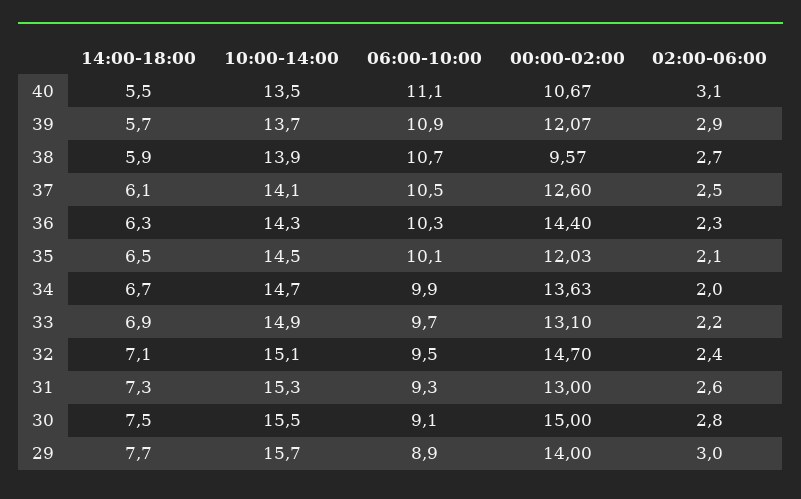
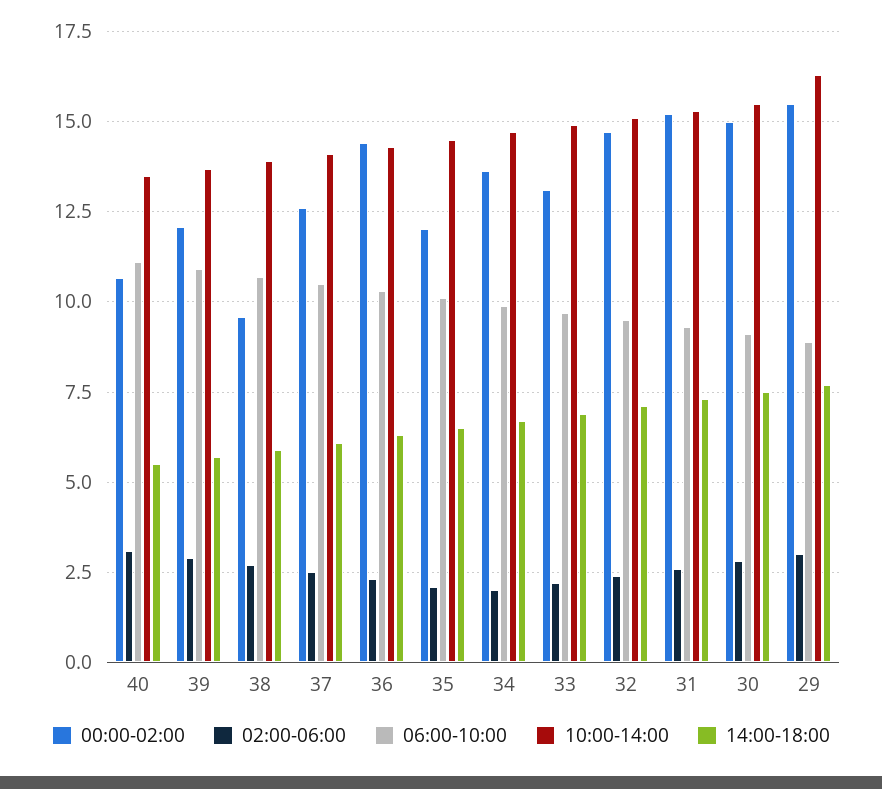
  {
    "14:00-18:00": {
      "40": 5.5,
      "39": 5.7,
      "38": 5.9,
      "37": 6.1,
      "36": 6.3,
      "35": 6.5,
      "34": 6.7,
      "33": 6.9,
      "32": 7.1,
      "31": 7.3,
      "30": 7.5,
      "29": 7.7
    },
    "10:00-14:00": {
      "40": 13.5,
      "39": 13.7,
      "38": 13.9,
      "37": 14.1,
      "36": 14.3,
      "35": 14.5,
      "34": 14.7,
      "33": 14.9,
      "32": 15.1,
      "31": 15.3,
      "30": 15.5,
-     "29": 15.7
+     "29": 16.25
    },
    "06:00-10:00": {
      "40": 11.1,
      "39": 10.9,
      "38": 10.7,
      "37": 10.5,
      "36": 10.3,
      "35": 10.1,
      "34": 9.9,
      "33": 9.7,
      "32": 9.5,
      "31": 9.3,
      "30": 9.1,
      "29": 8.9
    },
    "00:00-02:00": {
      "40": 10.67,
      "39": 12.07,
      "38": 9.57,
      "37": 12.6,
      "36": 14.4,
      "35": 12.03,
      "34": 13.63,
      "33": 13.1,
      "32": 14.7,
-     "31": 13,
+     "31": 15.25,
      "30": 15,
-     "29": 14
+     "29": 15.5
    },
    "02:00-06:00": {
      "40": 3.1,
      "39": 2.9,
      "38": 2.7,
      "37": 2.5,
      "36": 2.3,
      "35": 2.1,
      "34": 2,
      "33": 2.2,
      "32": 2.4,
      "31": 2.6,
      "30": 2.8,
      "29": 3
    }
  }

